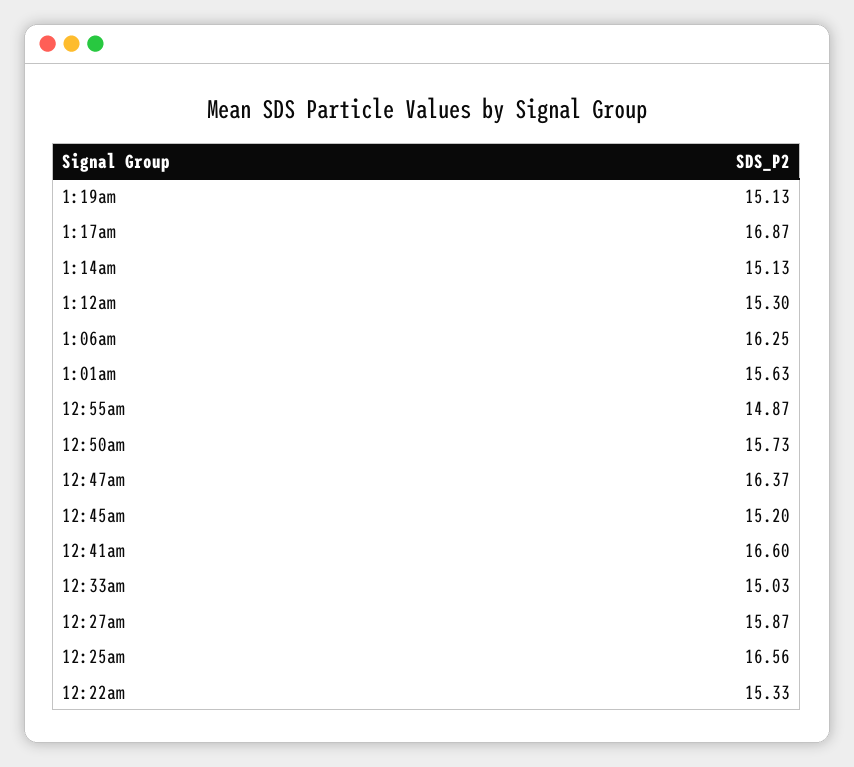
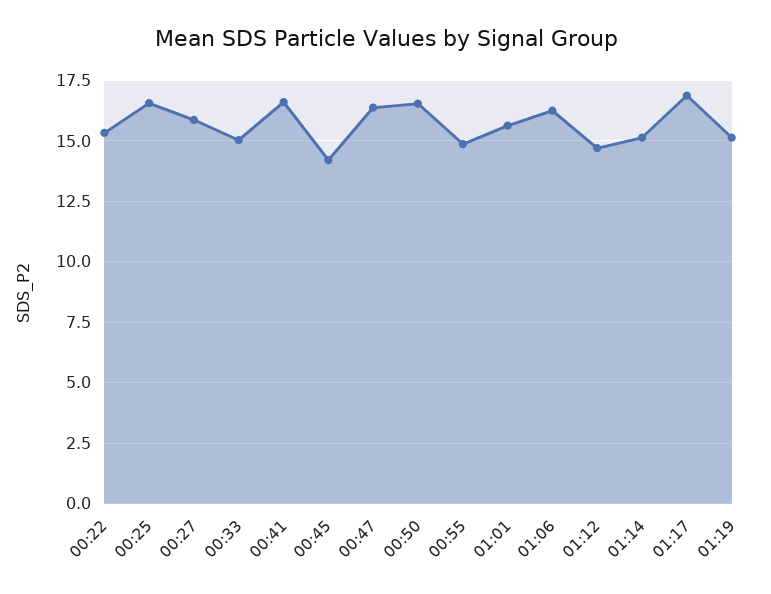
  {
    "1:19am": 15.13,
    "1:17am": 16.87,
    "1:14am": 15.13,
-   "1:12am": 15.3,
+   "1:12am": 14.75,
    "1:06am": 16.25,
    "1:01am": 15.63,
    "12:55am": 14.87,
-   "12:50am": 15.73,
+   "12:50am": 16.5,
    "12:47am": 16.37,
-   "12:45am": 15.2,
+   "12:45am": 14.25,
    "12:41am": 16.6,
    "12:33am": 15.03,
    "12:27am": 15.87,
    "12:25am": 16.56,
    "12:22am": 15.33
  }

